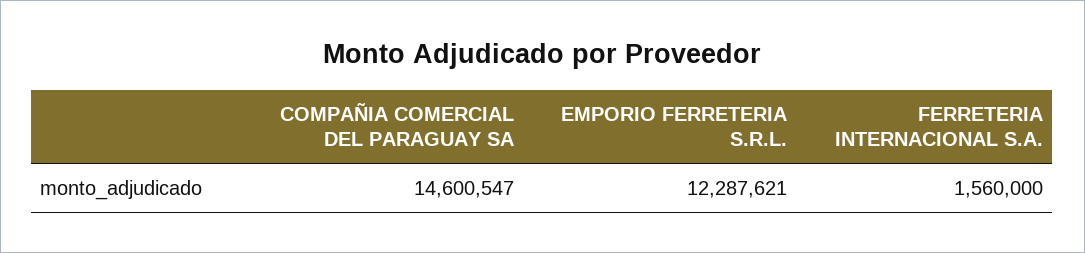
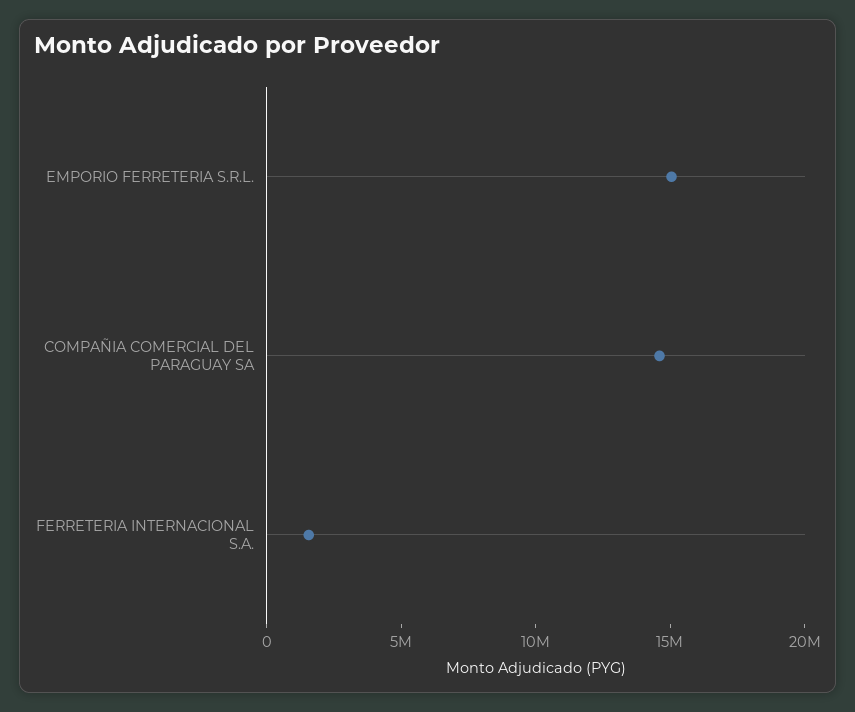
  {
    "COMPAÑIA COMERCIAL DEL PARAGUAY SA": 14600547,
-   "EMPORIO FERRETERIA S.R.L.": 12287621,
+   "EMPORIO FERRETERIA S.R.L.": 15000000,
    "FERRETERIA INTERNACIONAL S.A.": 1560000
  }

